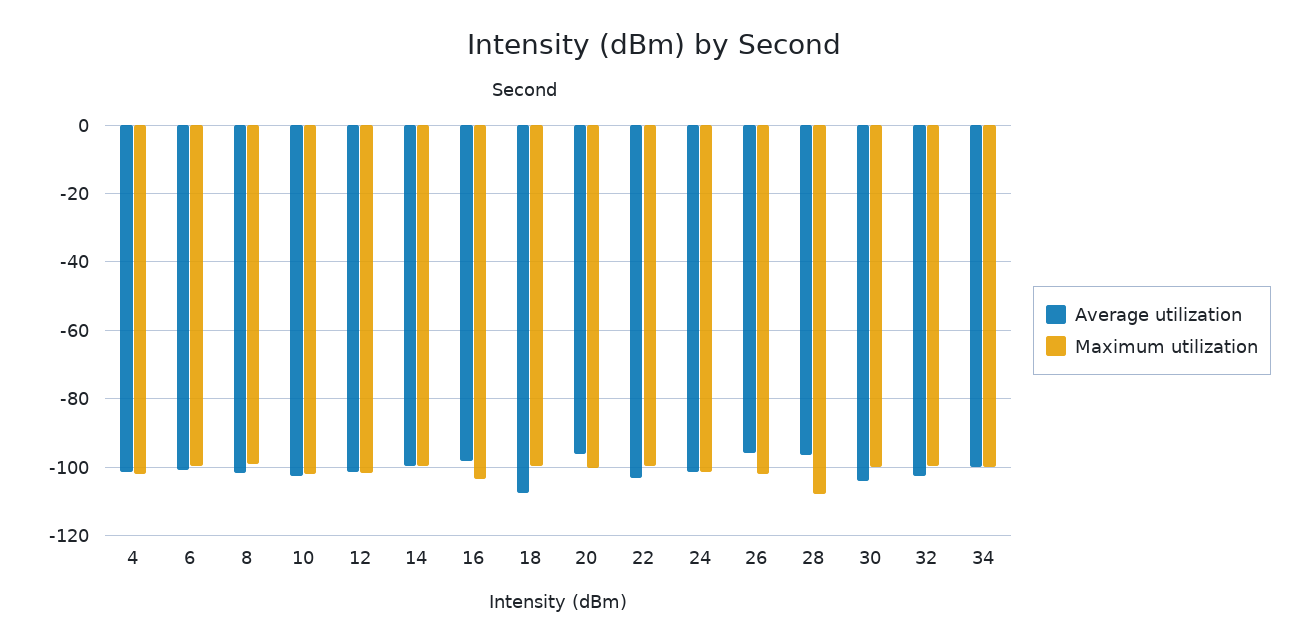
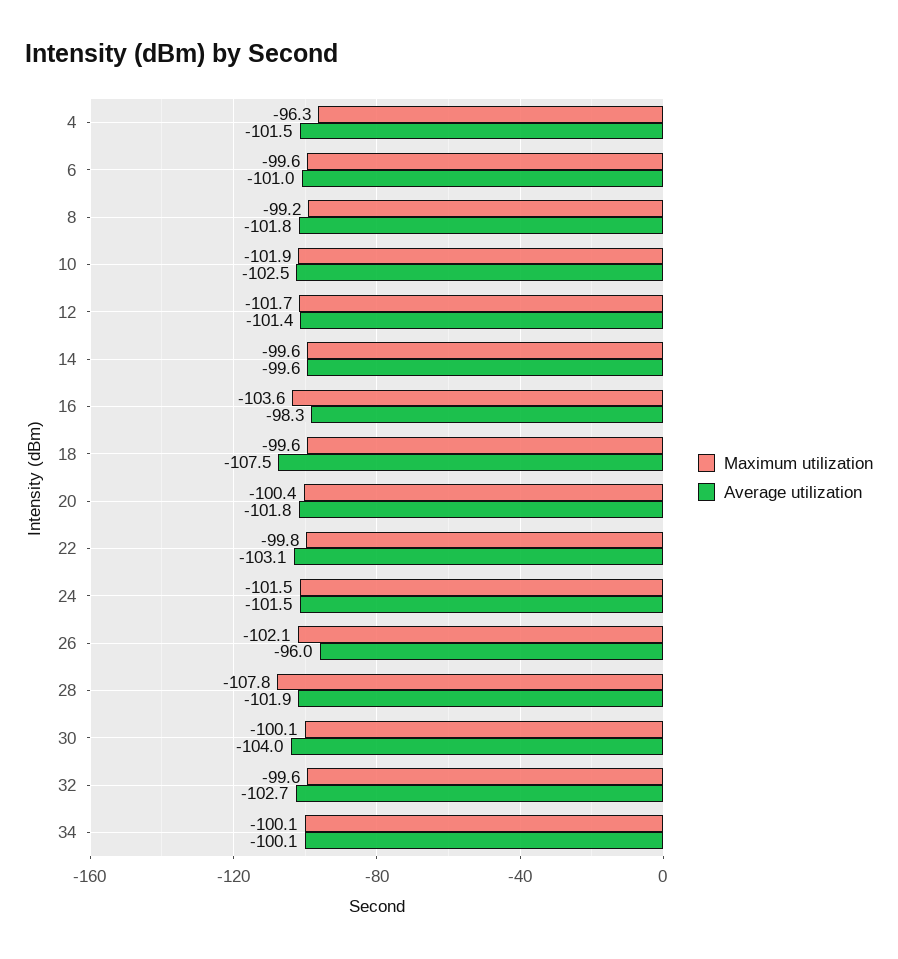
  {
    "Average utilization": {
      "4": -101.5,
      "6": -101,
      "8": -101.8,
      "10": -102.5,
      "12": -101.4,
      "14": -99.6,
      "16": -98.3,
      "18": -107.5,
-     "20": -96,
+     "20": -101.8,
      "22": -103.1,
      "24": -101.5,
      "26": -96,
-     "28": -96,
+     "28": -101.9,
      "30": -104,
      "32": -102.7,
      "34": -100.1
    },
    "Maximum utilization": {
-     "4": -102,
+     "4": -96.3,
      "6": -99.6,
      "8": -99.2,
      "10": -101.9,
      "12": -101.7,
      "14": -99.6,
      "16": -103.6,
      "18": -99.6,
      "20": -100.4,
      "22": -99.8,
      "24": -101.5,
      "26": -102.1,
      "28": -107.8,
      "30": -100.1,
      "32": -99.6,
      "34": -100.1
    }
  }

